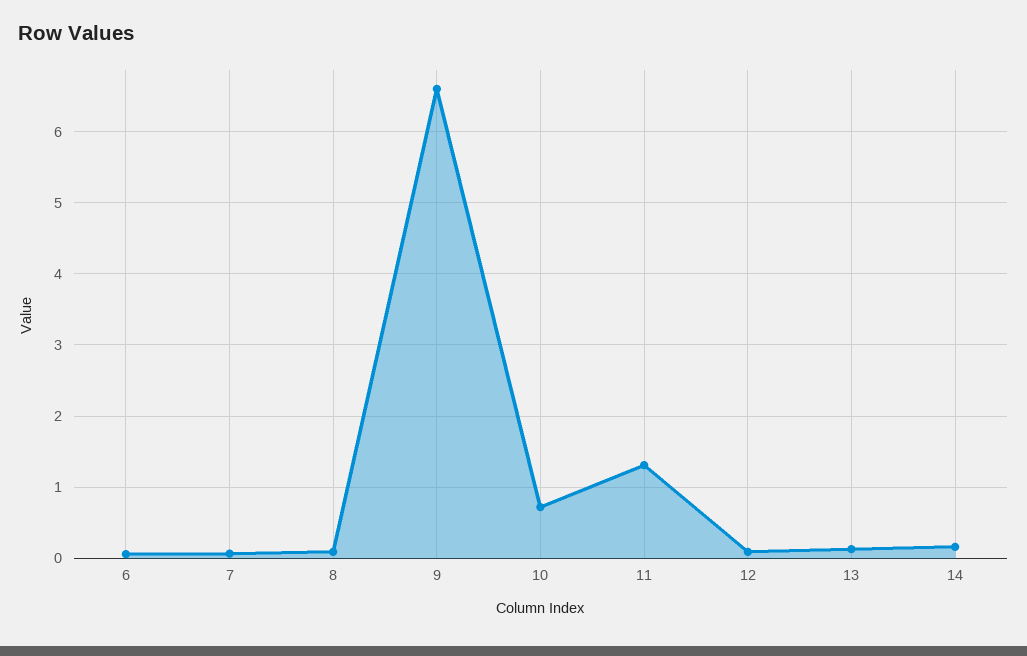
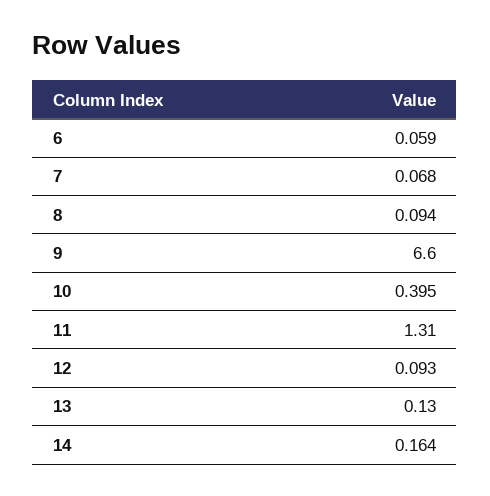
  {
    "6": 0.059,
    "7": 0.068,
    "8": 0.094,
    "9": 6.6,
-   "10": 0.7,
+   "10": 0.395,
    "11": 1.31,
    "12": 0.093,
    "13": 0.13,
    "14": 0.164
  }

